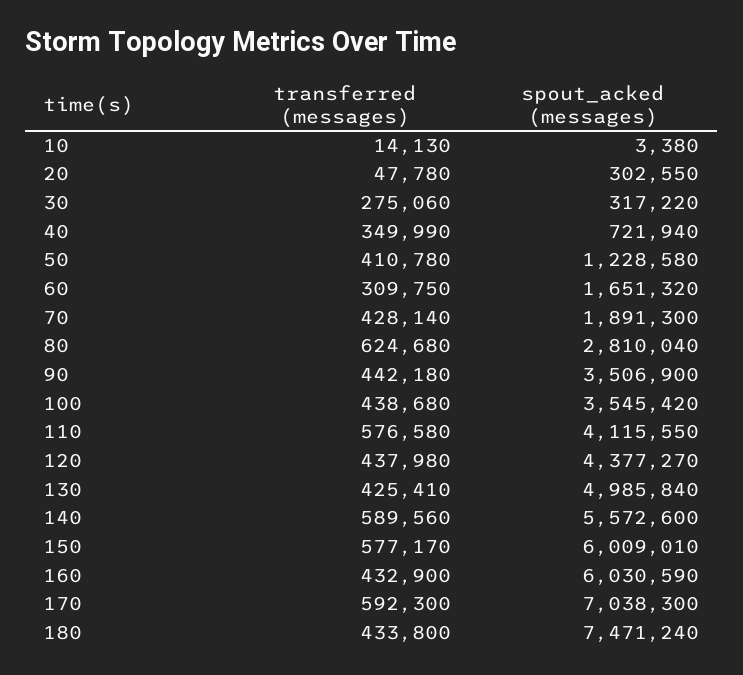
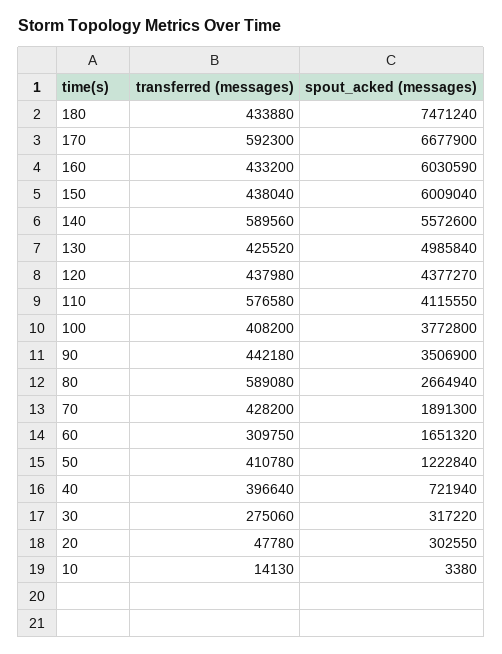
  {
    "transferred (messages)": {
      "10": 14130,
      "20": 47780,
      "30": 275060,
-     "40": 349990,
+     "40": 396640,
      "50": 410780,
      "60": 309750,
-     "70": 428140,
+     "70": 428200,
-     "80": 624680,
+     "80": 589080,
      "90": 442180,
-     "100": 438680,
+     "100": 408200,
      "110": 576580,
      "120": 437980,
-     "130": 425410,
+     "130": 425520,
      "140": 589560,
-     "150": 577170,
+     "150": 438040,
-     "160": 432900,
+     "160": 433200,
      "170": 592300,
-     "180": 433800
+     "180": 433880
    },
    "spout_acked (messages)": {
      "10": 3380,
      "20": 302550,
      "30": 317220,
      "40": 721940,
-     "50": 1228580,
+     "50": 1222840,
      "60": 1651320,
      "70": 1891300,
-     "80": 2810040,
+     "80": 2664940,
      "90": 3506900,
-     "100": 3545420,
+     "100": 3772800,
      "110": 4115550,
      "120": 4377270,
      "130": 4985840,
      "140": 5572600,
-     "150": 6009010,
+     "150": 6009040,
      "160": 6030590,
-     "170": 7038300,
+     "170": 6677900,
      "180": 7471240
    }
  }

